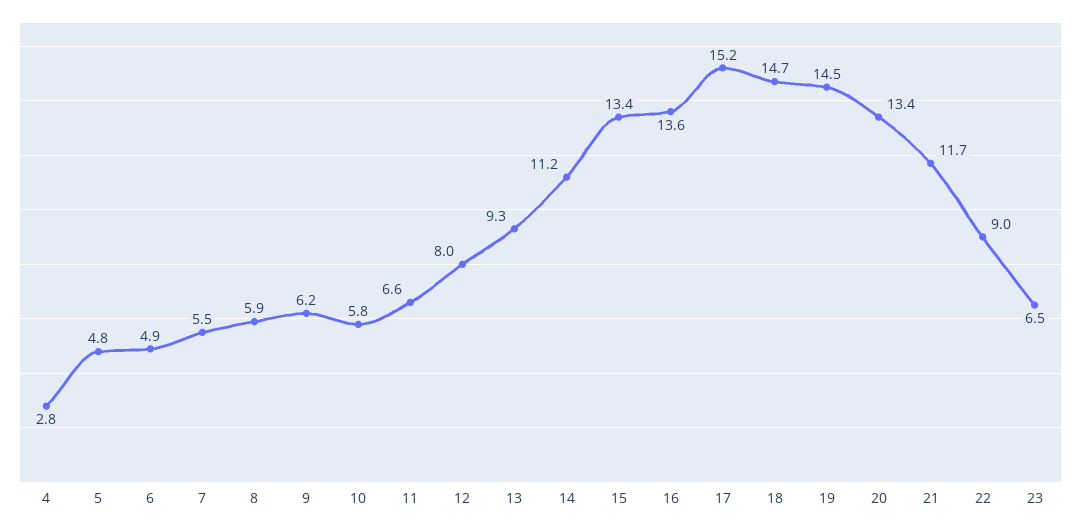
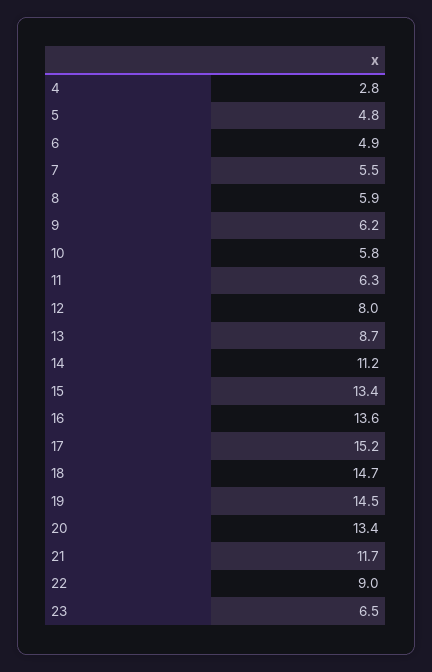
  {
    "4": 2.8,
    "5": 4.8,
    "6": 4.9,
    "7": 5.5,
    "8": 5.9,
    "9": 6.2,
    "10": 5.8,
-   "11": 6.6,
+   "11": 6.3,
    "12": 8,
-   "13": 9.3,
+   "13": 8.7,
    "14": 11.2,
    "15": 13.4,
    "16": 13.6,
    "17": 15.2,
    "18": 14.7,
    "19": 14.5,
    "20": 13.4,
    "21": 11.7,
    "22": 9,
    "23": 6.5
  }

